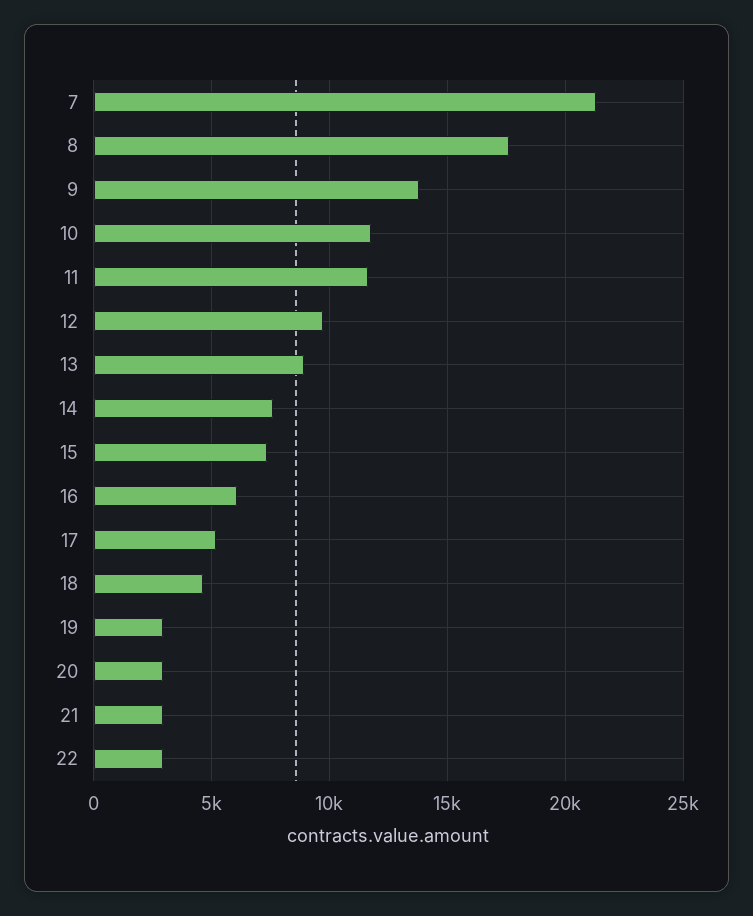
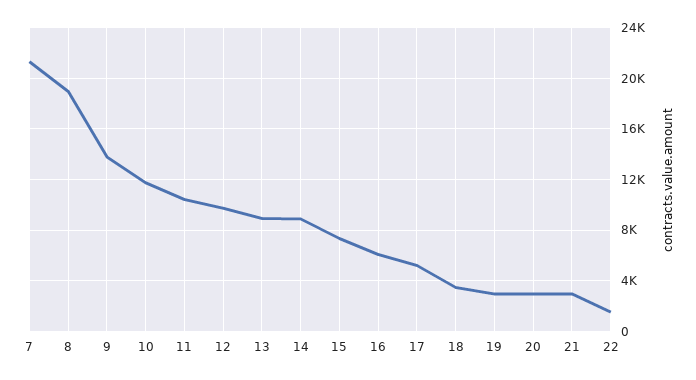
  {
    "7": 21500,
-   "8": 17500,
+   "8": 19000,
    "9": 14000,
    "10": 12000,
-   "11": 11500,
+   "11": 10500,
    "12": 9500,
    "13": 9000,
-   "14": 7500,
+   "14": 9000,
    "15": 7500,
    "16": 6000,
    "17": 5000,
-   "18": 4500,
+   "18": 3500,
    "19": 3000,
    "20": 3000,
    "21": 3000,
-   "22": 3000
+   "22": 1500
  }

